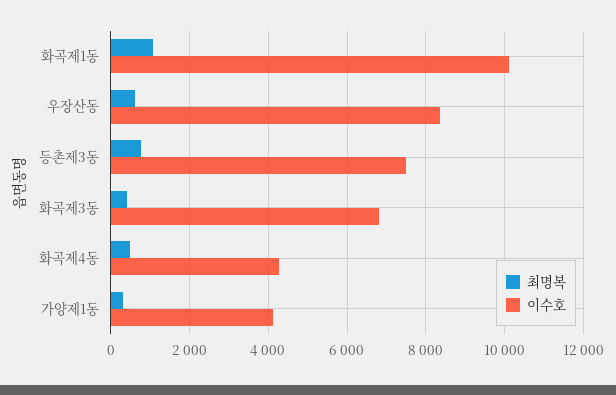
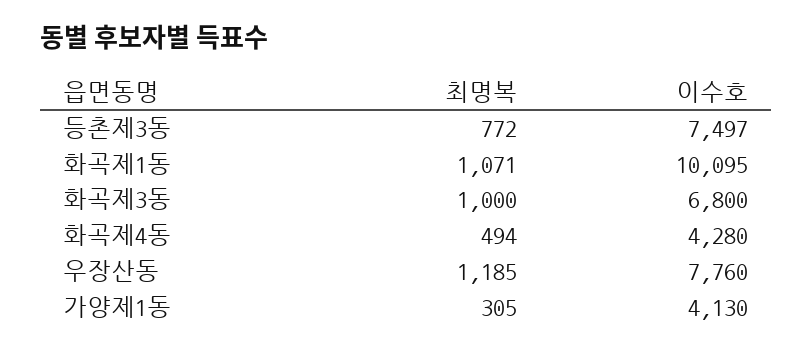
  {
    "최명복": {
      "화곡제1동": 1071,
-     "우장산동": 600,
+     "우장산동": 1185,
      "등촌제3동": 772,
-     "화곡제3동": 400,
+     "화곡제3동": 1000,
      "화곡제4동": 494,
      "가양제1동": 305
    },
    "이수호": {
      "화곡제1동": 10095,
-     "우장산동": 8400,
+     "우장산동": 7760,
      "등촌제3동": 7497,
      "화곡제3동": 6800,
      "화곡제4동": 4280,
      "가양제1동": 4130
    }
  }

